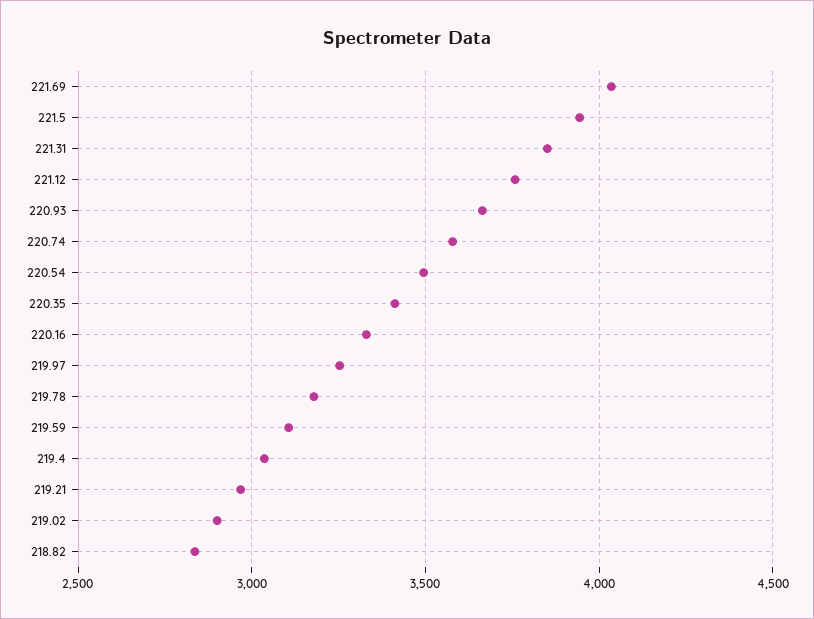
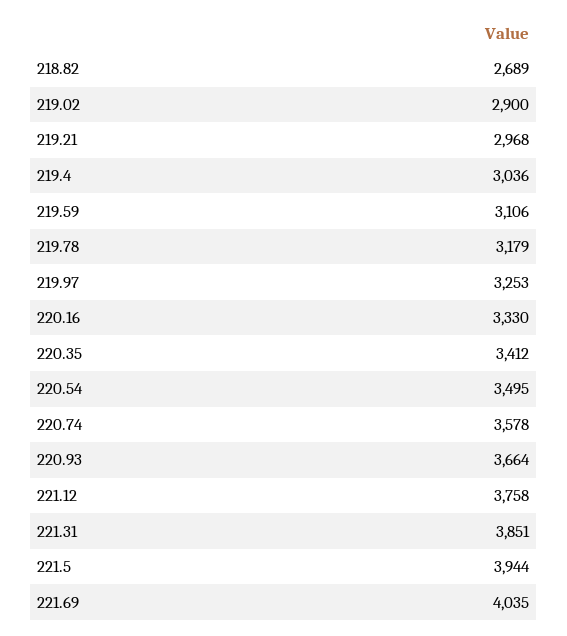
  {
    "221.69": 4035,
    "221.5": 3944,
    "221.31": 3851,
    "221.12": 3758,
    "220.93": 3664,
    "220.74": 3578,
    "220.54": 3495,
    "220.35": 3412,
    "220.16": 3330,
    "219.97": 3253,
    "219.78": 3179,
    "219.59": 3106,
    "219.4": 3036,
    "219.21": 2968,
    "219.02": 2900,
-   "218.82": 2850
+   "218.82": 2689
  }

